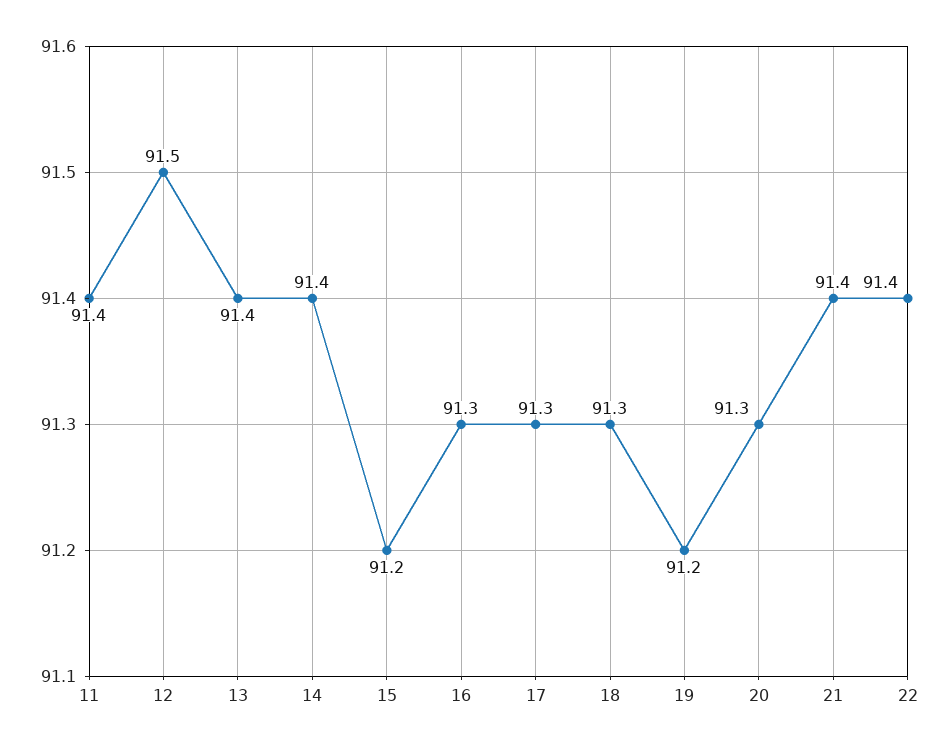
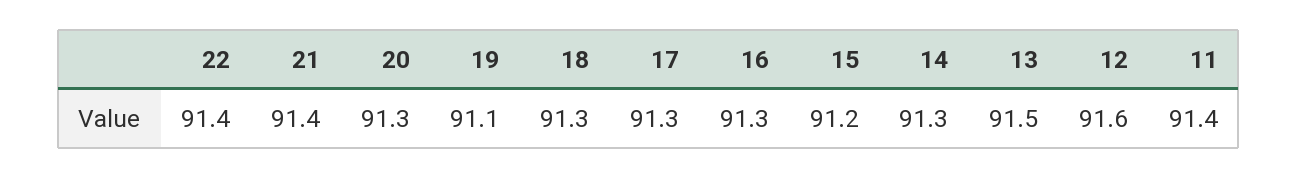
  {
    "11": 91.4,
-   "12": 91.5,
+   "12": 91.6,
-   "13": 91.4,
+   "13": 91.5,
-   "14": 91.4,
+   "14": 91.3,
    "15": 91.2,
    "16": 91.3,
    "17": 91.3,
    "18": 91.3,
-   "19": 91.2,
+   "19": 91.1,
    "20": 91.3,
    "21": 91.4,
    "22": 91.4
  }

